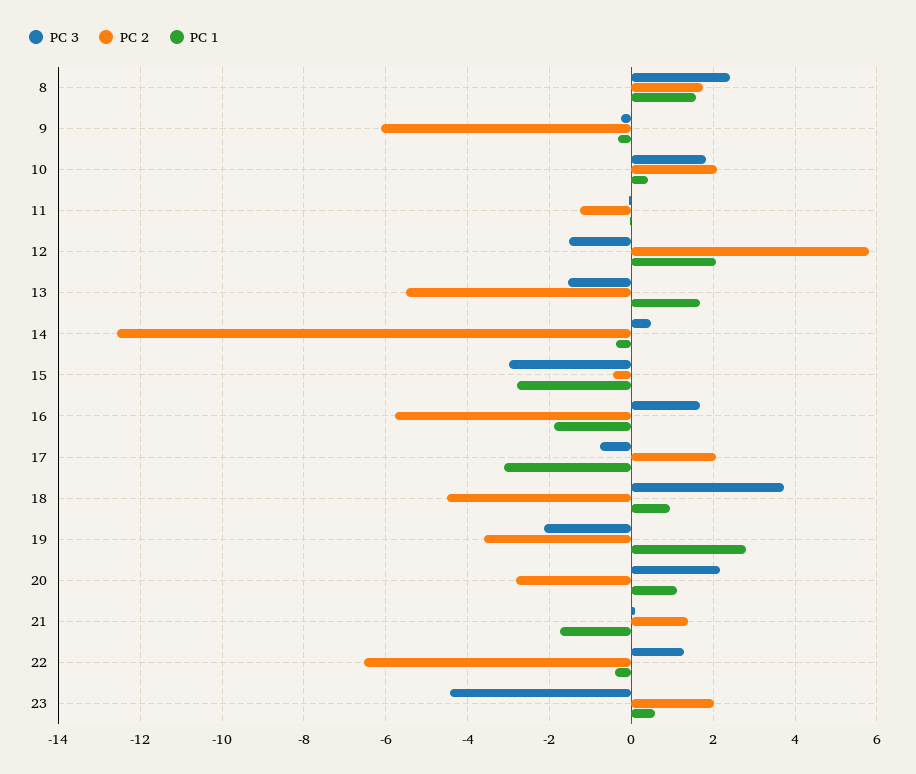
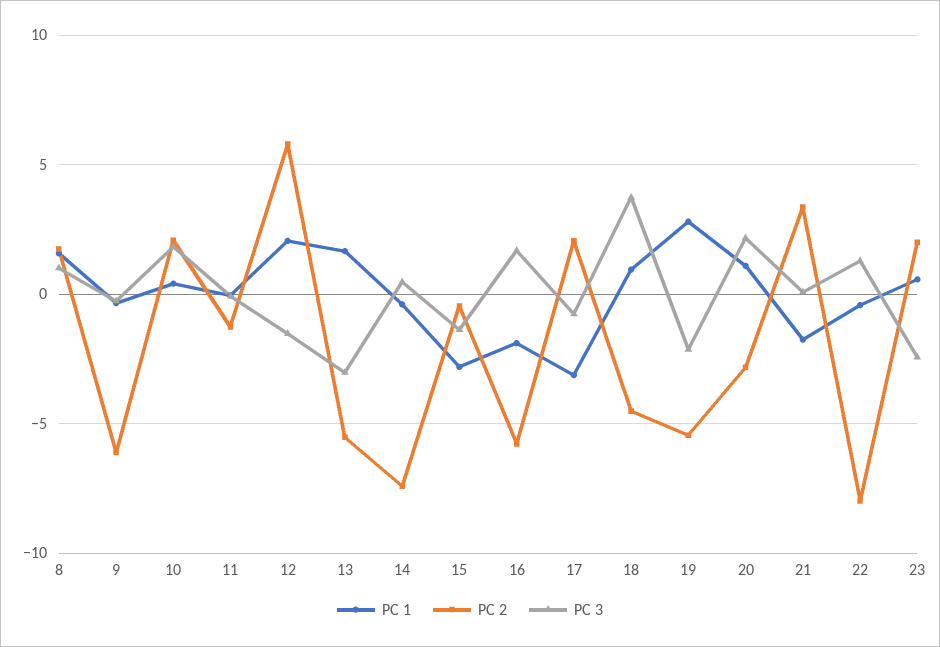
  {
    "PC 3": {
-     "8": 2.4,
+     "8": 1,
      "9": -0.2,
      "10": 1.8,
      "11": 0,
      "12": -1.6,
-     "13": -1.6,
+     "13": -3,
      "14": 0.4,
-     "15": -3,
+     "15": -1.5,
      "16": 1.6,
      "17": -0.8,
      "18": 3.8,
      "19": -2.2,
      "20": 2.2,
      "21": 0,
      "22": 1.2,
-     "23": -4.4
+     "23": -2.5
    },
    "PC 2": {
      "8": 1.8,
      "9": -6.2,
      "10": 2,
      "11": -1.2,
      "12": 5.8,
      "13": -5.6,
-     "14": -12.6,
+     "14": -7.5,
      "15": -0.4,
      "16": -5.8,
      "17": 2,
      "18": -4.6,
-     "19": -3.6,
+     "19": -5.5,
      "20": -2.8,
-     "21": 1.4,
+     "21": 3.5,
-     "22": -6.6,
+     "22": -8,
      "23": 2
    },
    "PC 1": {
      "8": 1.6,
      "9": -0.4,
      "10": 0.4,
      "11": 0,
      "12": 2,
      "13": 1.6,
      "14": -0.4,
      "15": -2.8,
      "16": -1.8,
      "17": -3.2,
      "18": 1,
      "19": 2.8,
      "20": 1.2,
      "21": -1.8,
      "22": -0.4,
      "23": 0.6
    }
  }

